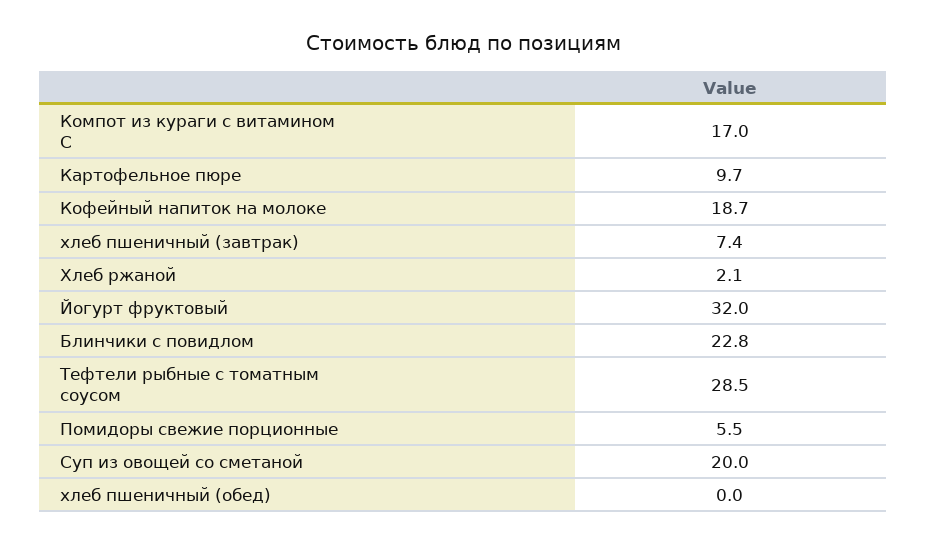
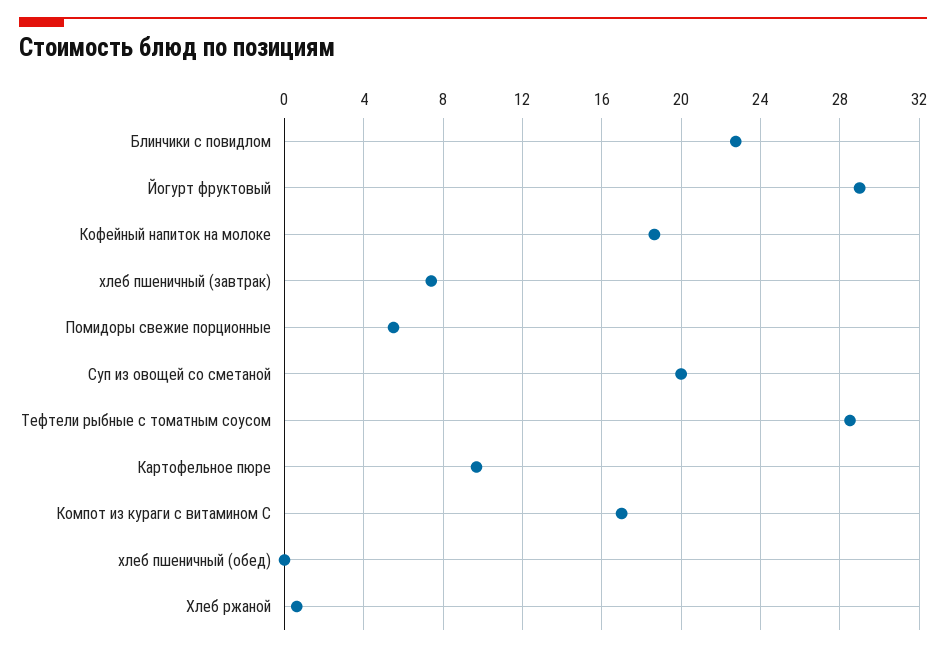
  {
    "Компот из кураги с витамином С": 17,
    "Картофельное пюре": 9.7,
    "Кофейный напиток на молоке": 18.7,
    "хлеб пшеничный (завтрак)": 7.4,
-   "Хлеб ржаной": 2.1,
+   "Хлеб ржаной": 0.5,
-   "Йогурт фруктовый": 32,
+   "Йогурт фруктовый": 29,
    "Блинчики с повидлом": 22.8,
    "Тефтели рыбные с томатным соусом": 28.5,
    "Помидоры свежие порционные": 5.5,
    "Суп из овощей со сметаной": 20,
    "хлеб пшеничный (обед)": 0
  }

